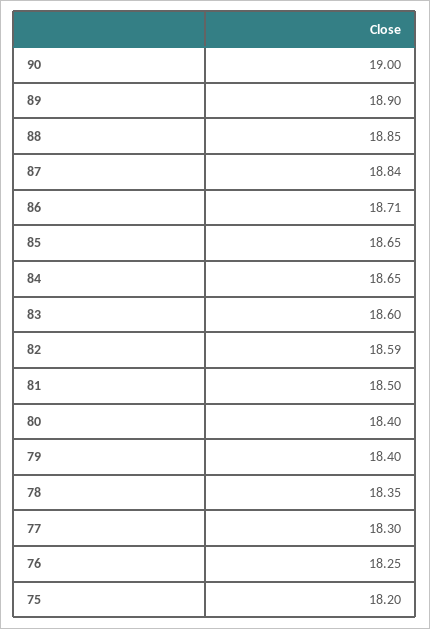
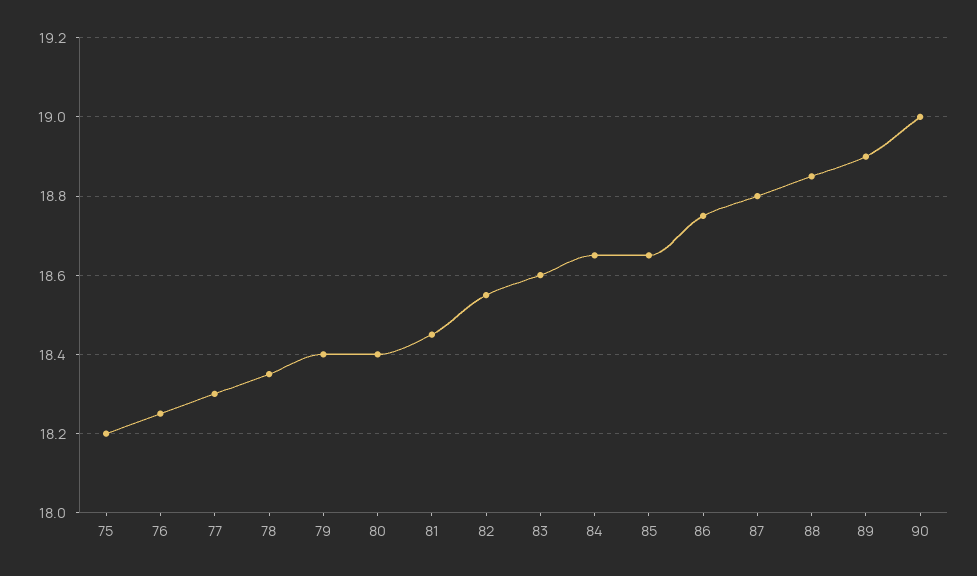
  {
    "90": 19,
    "89": 18.9,
    "88": 18.85,
-   "87": 18.84,
+   "87": 18.8,
-   "86": 18.71,
+   "86": 18.75,
    "85": 18.65,
    "84": 18.65,
    "83": 18.6,
-   "82": 18.59,
+   "82": 18.55,
-   "81": 18.5,
+   "81": 18.45,
    "80": 18.4,
    "79": 18.4,
    "78": 18.35,
    "77": 18.3,
    "76": 18.25,
    "75": 18.2
  }

